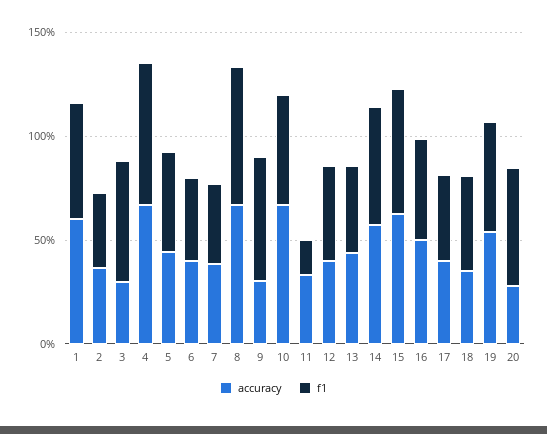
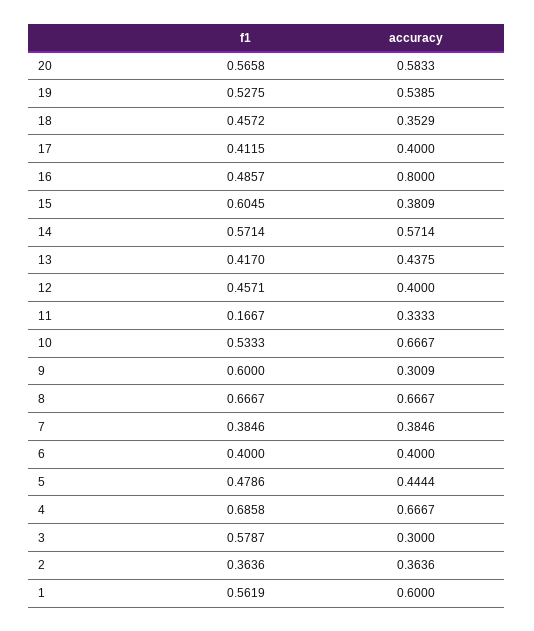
  {
    "accuracy": {
      "1": 0.6,
      "2": 0.3636,
      "3": 0.3,
      "4": 0.6667,
      "5": 0.4444,
      "6": 0.4,
      "7": 0.3846,
      "8": 0.6667,
      "9": 0.3009,
      "10": 0.6667,
      "11": 0.3333,
      "12": 0.4,
      "13": 0.4375,
      "14": 0.5714,
-     "15": 0.6,
+     "15": 0.3809,
-     "16": 0.5,
+     "16": 0.8,
      "17": 0.4,
      "18": 0.3529,
      "19": 0.5385,
-     "20": 0.3
+     "20": 0.5833
    },
    "f1": {
      "1": 0.5619,
      "2": 0.3636,
      "3": 0.5787,
      "4": 0.6858,
      "5": 0.4786,
      "6": 0.4,
      "7": 0.3846,
      "8": 0.6667,
      "9": 0.6,
      "10": 0.5333,
      "11": 0.1667,
      "12": 0.4571,
      "13": 0.417,
      "14": 0.5714,
      "15": 0.6045,
      "16": 0.4857,
      "17": 0.4115,
      "18": 0.4572,
      "19": 0.5275,
      "20": 0.5658
    }
  }

